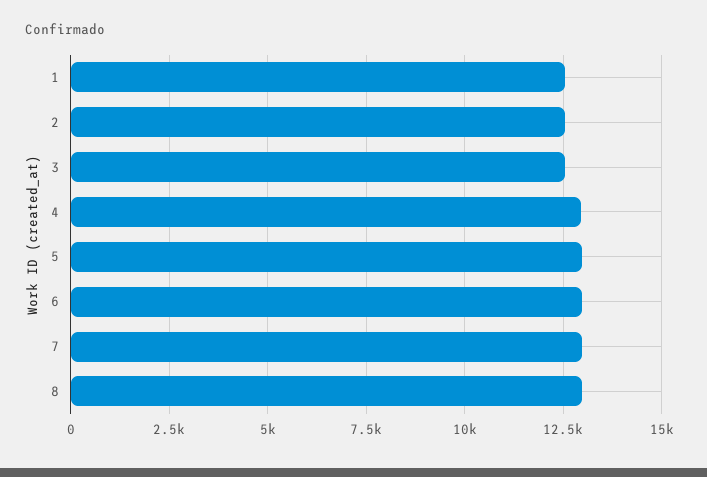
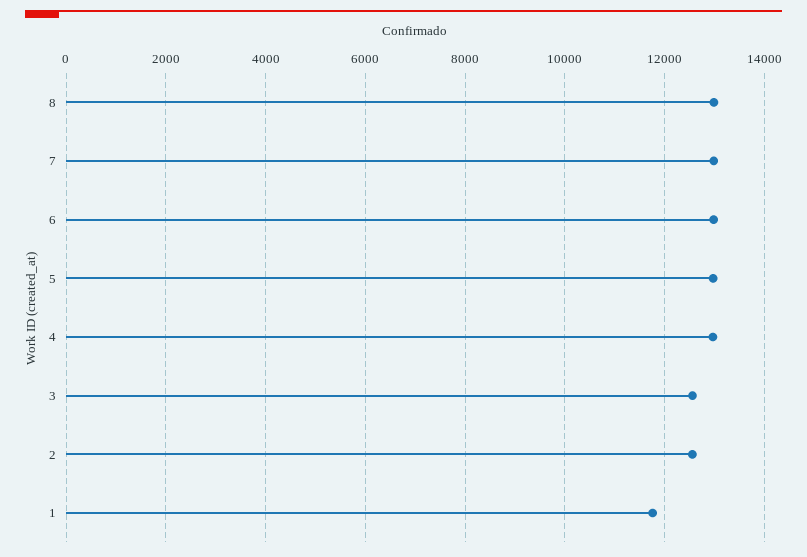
  {
-   "1": 12500,
+   "1": 11800,
    "2": 12600,
    "3": 12600,
    "4": 13000,
    "5": 13000,
    "6": 13000,
    "7": 13000,
    "8": 13000
  }

